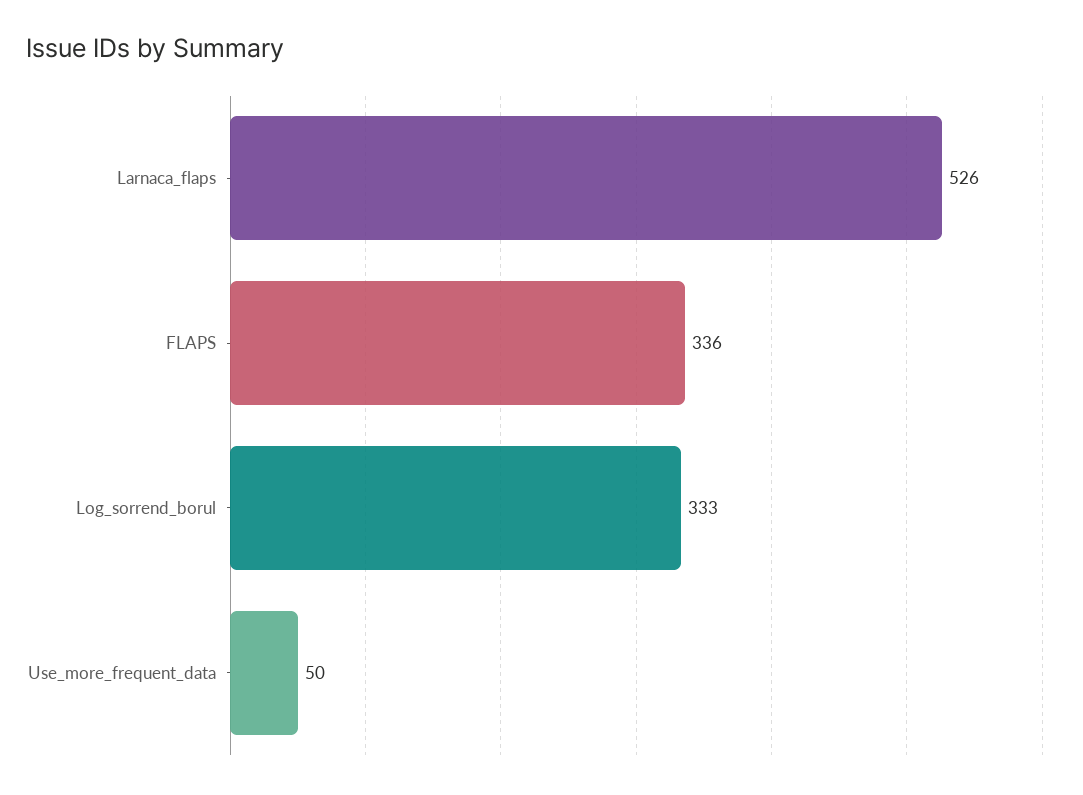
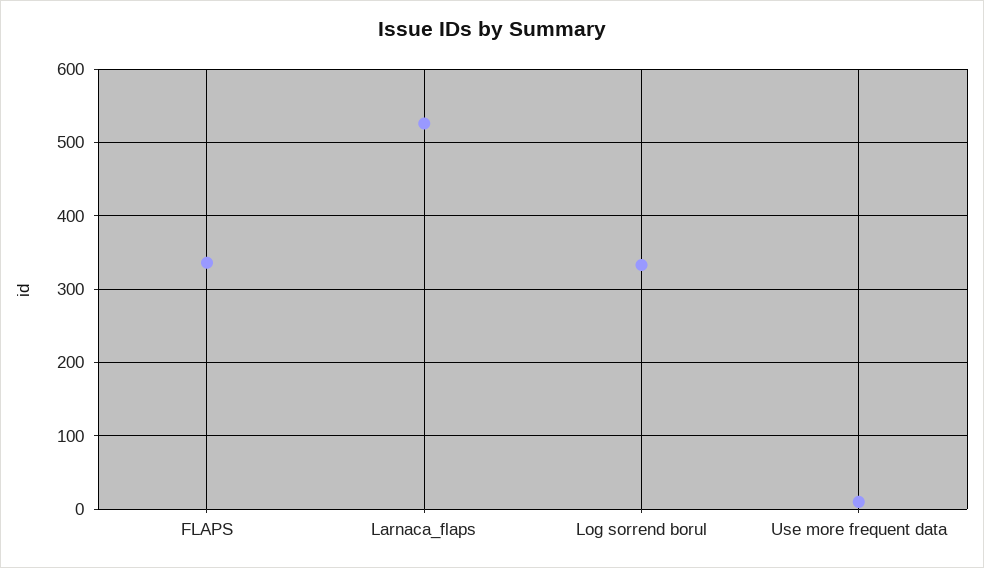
  {
    "Larnaca_flaps": 526,
    "FLAPS": 336,
    "Log_sorrend_borul": 333,
-   "Use_more_frequent_data": 50
+   "Use_more_frequent_data": 10
  }

